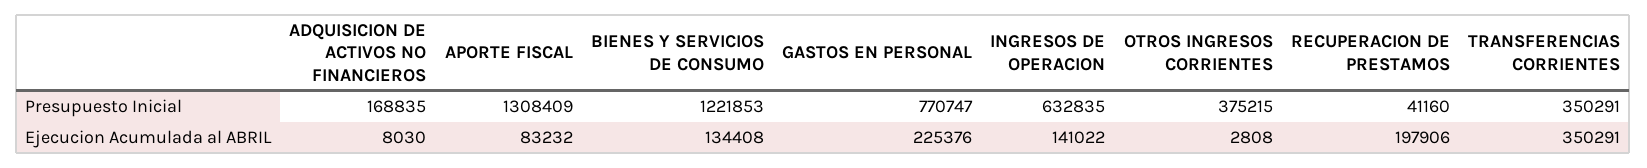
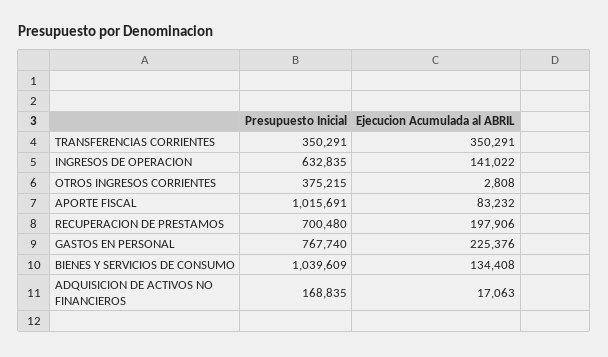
  {
    "ADQUISICION DE ACTIVOS NO FINANCIEROS": {
      "Presupuesto Inicial": 168835,
-     "Ejecucion Acumulada al ABRIL": 8030
+     "Ejecucion Acumulada al ABRIL": 17063
    },
    "APORTE FISCAL": {
-     "Presupuesto Inicial": 1308409,
+     "Presupuesto Inicial": 1015691,
      "Ejecucion Acumulada al ABRIL": 83232
    },
    "BIENES Y SERVICIOS DE CONSUMO": {
-     "Presupuesto Inicial": 1221853,
+     "Presupuesto Inicial": 1039609,
      "Ejecucion Acumulada al ABRIL": 134408
    },
    "GASTOS EN PERSONAL": {
-     "Presupuesto Inicial": 770747,
+     "Presupuesto Inicial": 767740,
      "Ejecucion Acumulada al ABRIL": 225376
    },
    "INGRESOS DE OPERACION": {
      "Presupuesto Inicial": 632835,
      "Ejecucion Acumulada al ABRIL": 141022
    },
    "OTROS INGRESOS CORRIENTES": {
      "Presupuesto Inicial": 375215,
      "Ejecucion Acumulada al ABRIL": 2808
    },
    "RECUPERACION DE PRESTAMOS": {
-     "Presupuesto Inicial": 41160,
+     "Presupuesto Inicial": 700480,
      "Ejecucion Acumulada al ABRIL": 197906
    },
    "TRANSFERENCIAS CORRIENTES": {
      "Presupuesto Inicial": 350291,
      "Ejecucion Acumulada al ABRIL": 350291
    }
  }

